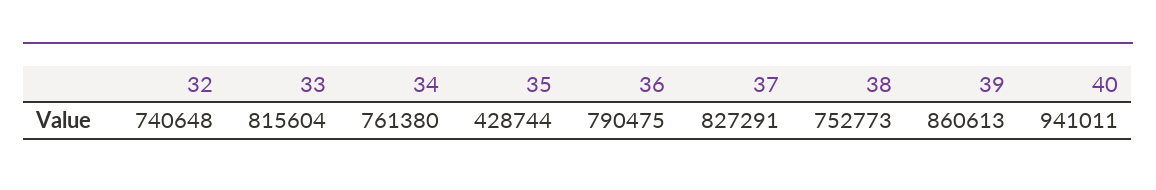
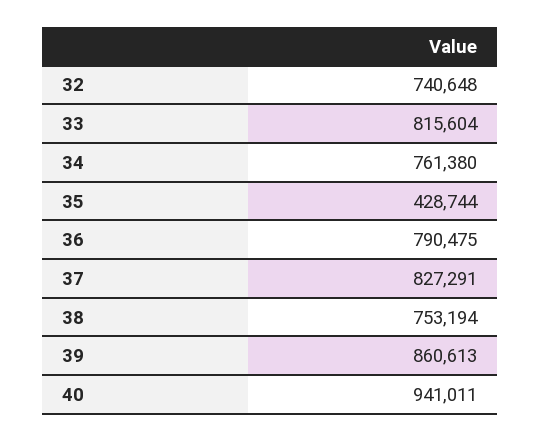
  {
    "32": 740648,
    "33": 815604,
    "34": 761380,
    "35": 428744,
    "36": 790475,
    "37": 827291,
-   "38": 752773,
+   "38": 753194,
    "39": 860613,
    "40": 941011
  }

